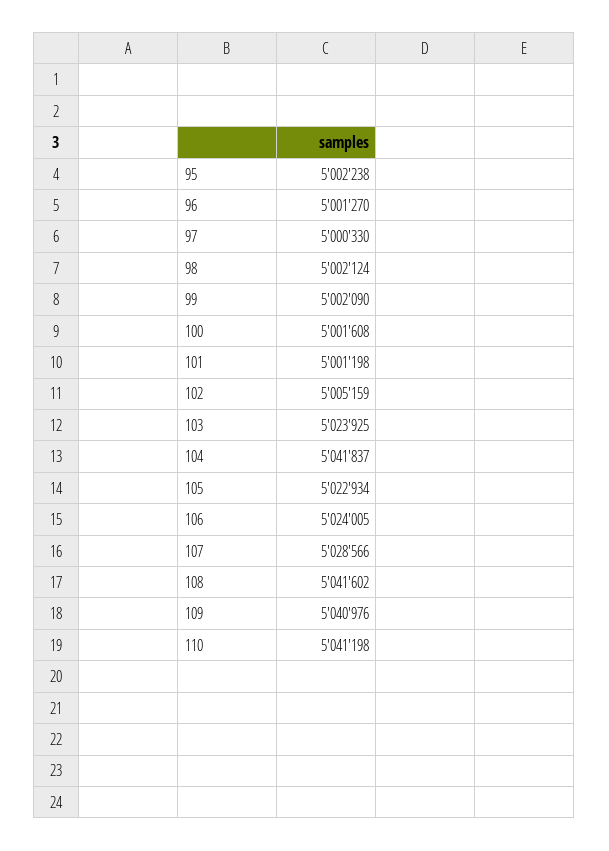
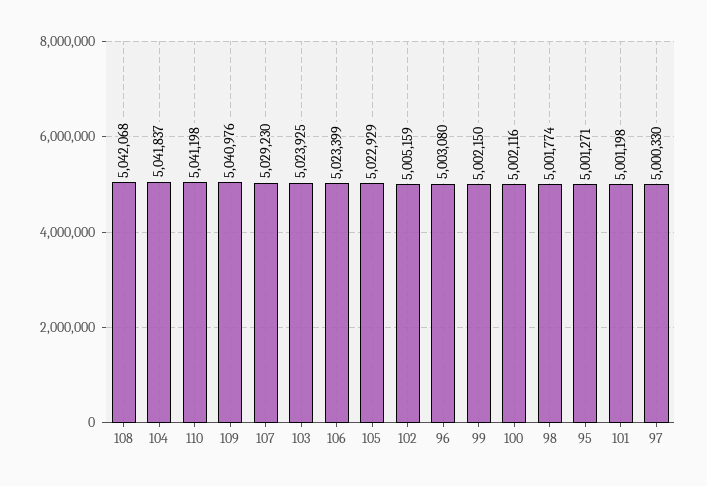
  {
-   "95": 5002238,
+   "95": 5001271,
-   "96": 5001270,
+   "96": 5003080,
    "97": 5000330,
-   "98": 5002124,
+   "98": 5001774,
-   "99": 5002090,
+   "99": 5002150,
-   "100": 5001608,
+   "100": 5002116,
    "101": 5001198,
    "102": 5005159,
    "103": 5023925,
    "104": 5041837,
-   "105": 5022934,
+   "105": 5022929,
-   "106": 5024005,
+   "106": 5023399,
-   "107": 5028566,
+   "107": 5029230,
-   "108": 5041602,
+   "108": 5042068,
    "109": 5040976,
    "110": 5041198
  }

